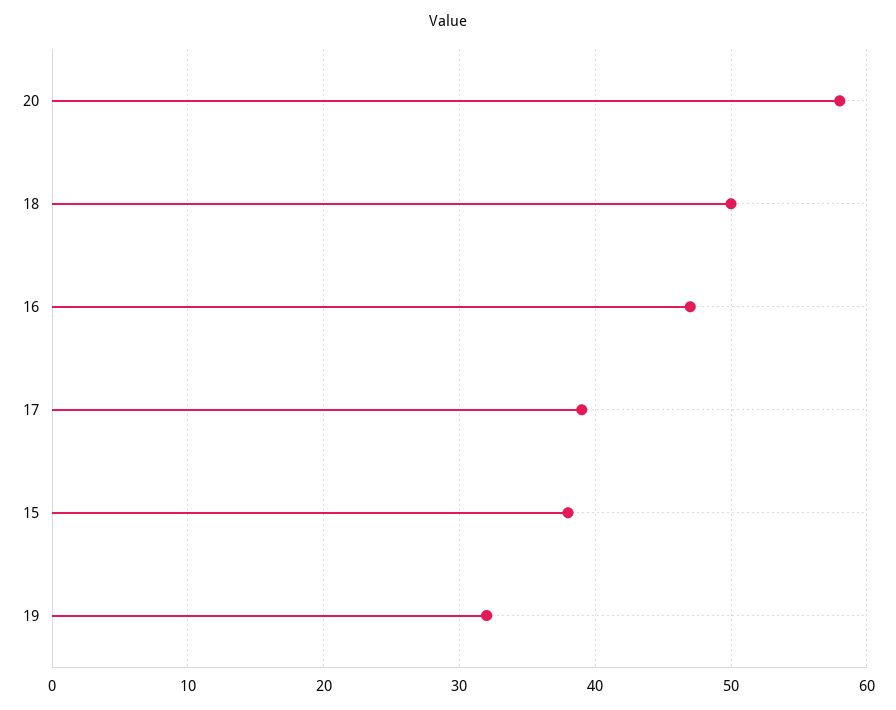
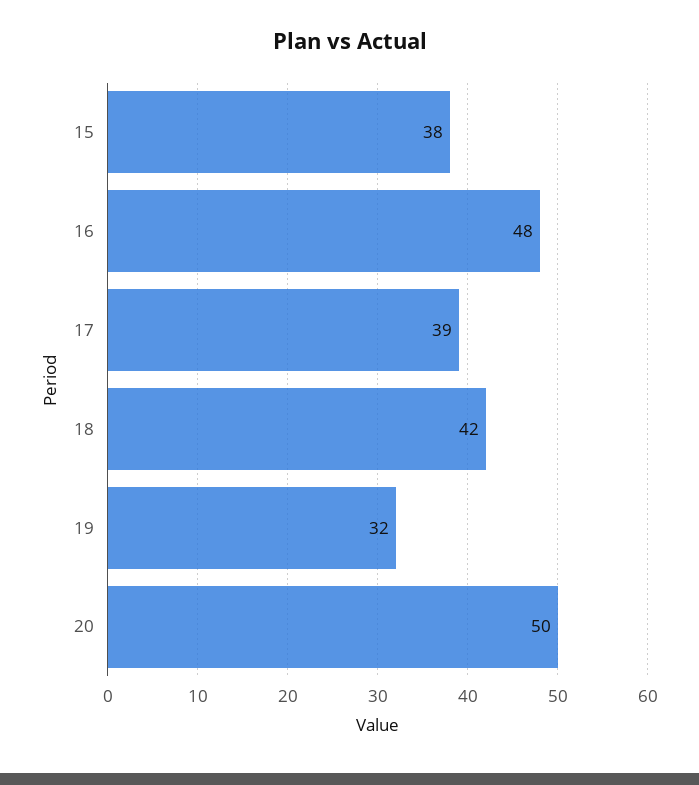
  {
-   "20": 58,
+   "20": 50,
-   "18": 50,
+   "18": 42,
-   "16": 47,
+   "16": 48,
    "17": 39,
    "15": 38,
    "19": 32
  }

